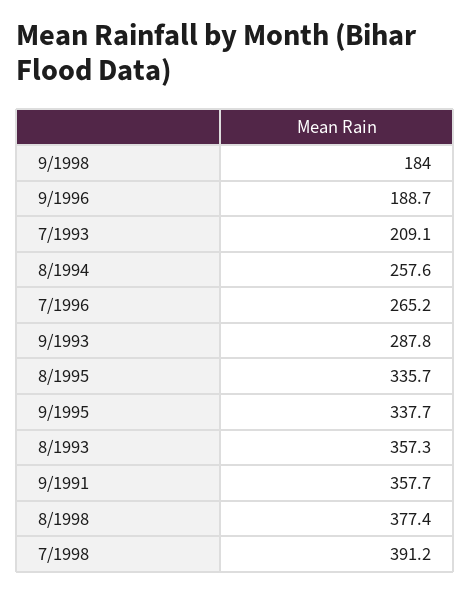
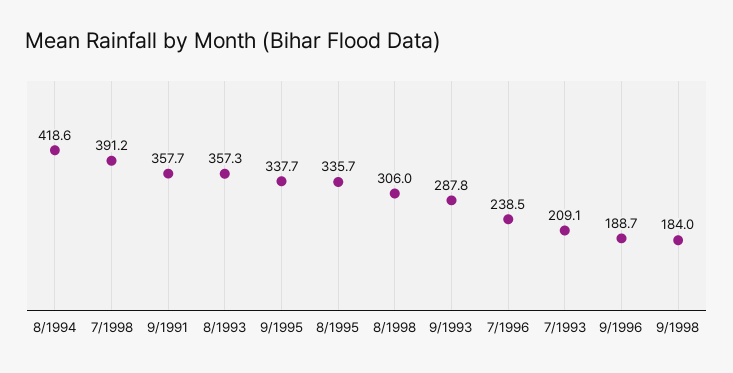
  {
    "9/1998": 184,
    "9/1996": 188.7,
    "7/1993": 209.1,
-   "8/1994": 257.6,
+   "8/1994": 418.6,
-   "7/1996": 265.2,
+   "7/1996": 238.5,
    "9/1993": 287.8,
    "8/1995": 335.7,
    "9/1995": 337.7,
    "8/1993": 357.3,
    "9/1991": 357.7,
-   "8/1998": 377.4,
+   "8/1998": 306,
    "7/1998": 391.2
  }

